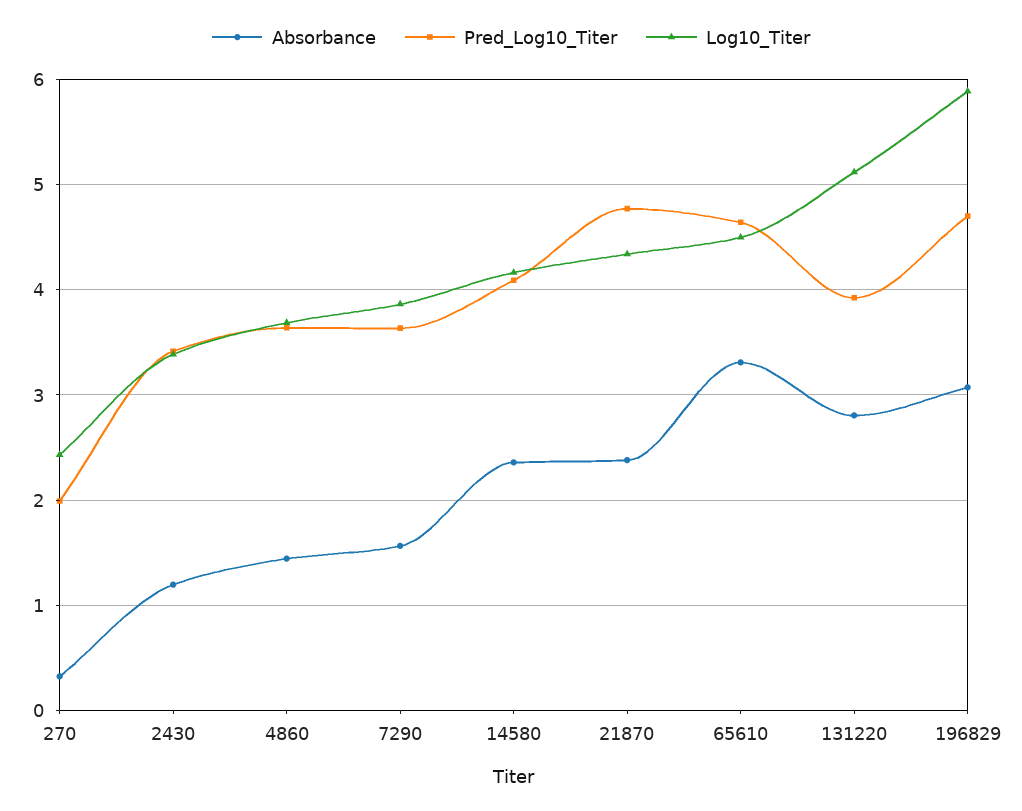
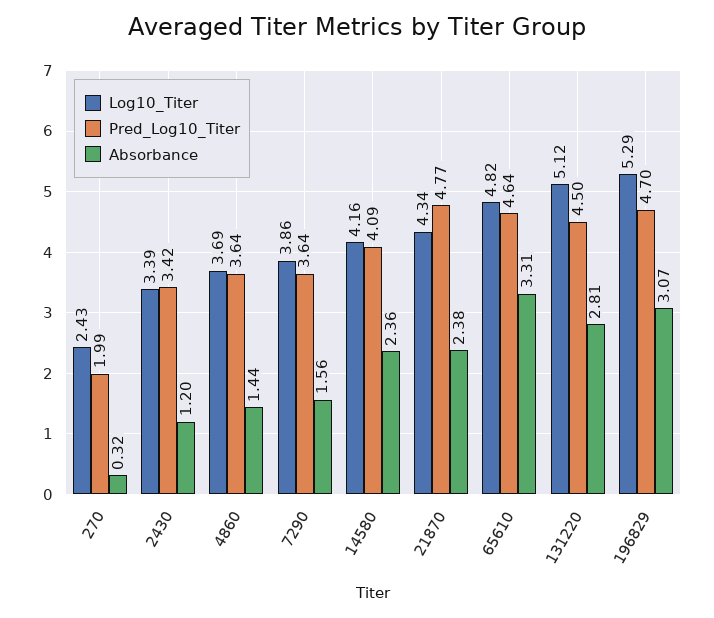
  {
    "Absorbance": {
      "270": 0.32,
      "2430": 1.2,
      "4860": 1.44,
      "7290": 1.56,
      "14580": 2.36,
      "21870": 2.38,
      "65610": 3.31,
      "131220": 2.81,
      "196829": 3.07
    },
    "Pred_Log10_Titer": {
      "270": 1.99,
      "2430": 3.42,
      "4860": 3.64,
      "7290": 3.64,
      "14580": 4.09,
      "21870": 4.77,
      "65610": 4.64,
-     "131220": 3.9,
+     "131220": 4.5,
      "196829": 4.7
    },
    "Log10_Titer": {
      "270": 2.43,
      "2430": 3.39,
      "4860": 3.69,
      "7290": 3.86,
      "14580": 4.16,
      "21870": 4.34,
-     "65610": 4.5,
+     "65610": 4.82,
      "131220": 5.12,
-     "196829": 5.9
+     "196829": 5.29
    }
  }

